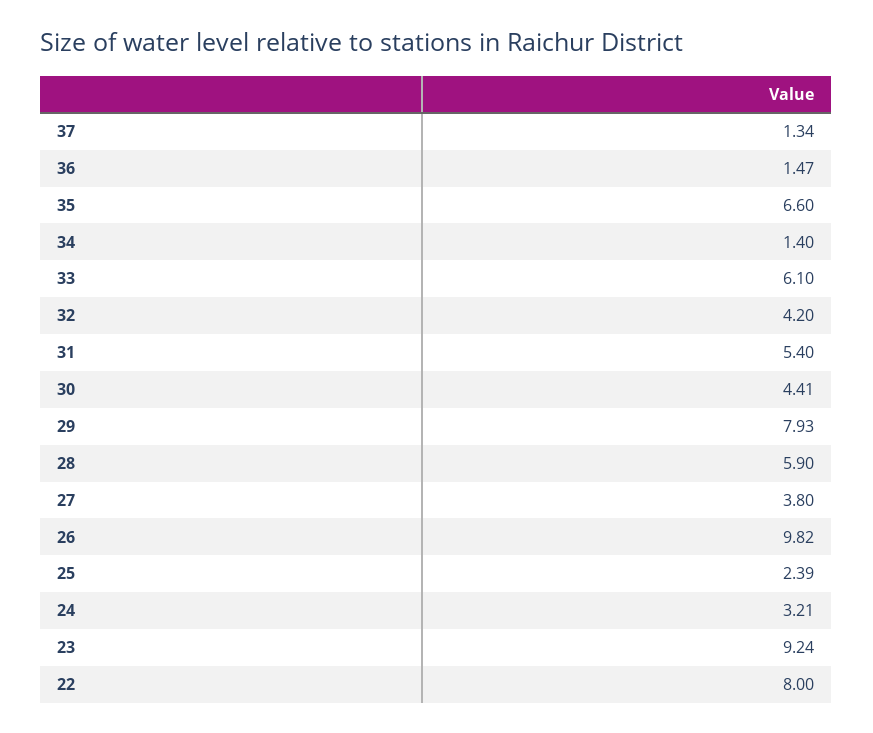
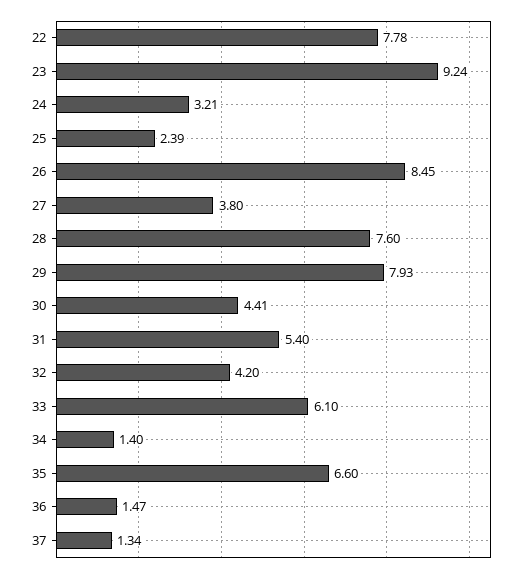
  {
    "37": 1.34,
    "36": 1.47,
    "35": 6.6,
    "34": 1.4,
    "33": 6.1,
    "32": 4.2,
    "31": 5.4,
    "30": 4.41,
    "29": 7.93,
-   "28": 5.9,
+   "28": 7.6,
    "27": 3.8,
-   "26": 9.82,
+   "26": 8.45,
    "25": 2.39,
    "24": 3.21,
    "23": 9.24,
-   "22": 8
+   "22": 7.78
  }

